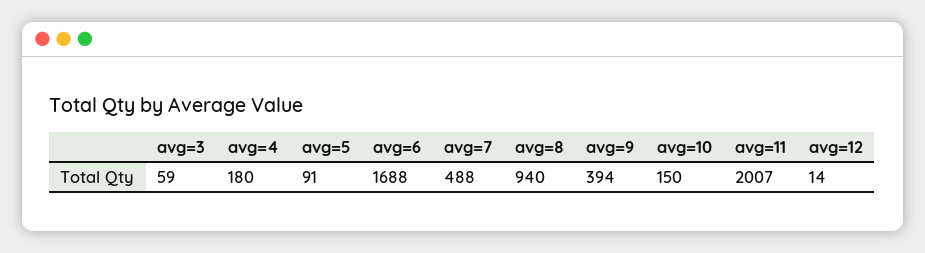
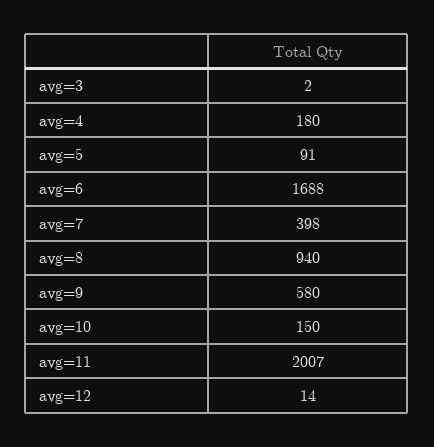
  {
-   "avg=3": 59,
+   "avg=3": 2,
    "avg=4": 180,
    "avg=5": 91,
    "avg=6": 1688,
-   "avg=7": 488,
+   "avg=7": 398,
    "avg=8": 940,
-   "avg=9": 394,
+   "avg=9": 580,
    "avg=10": 150,
    "avg=11": 2007,
    "avg=12": 14
  }

